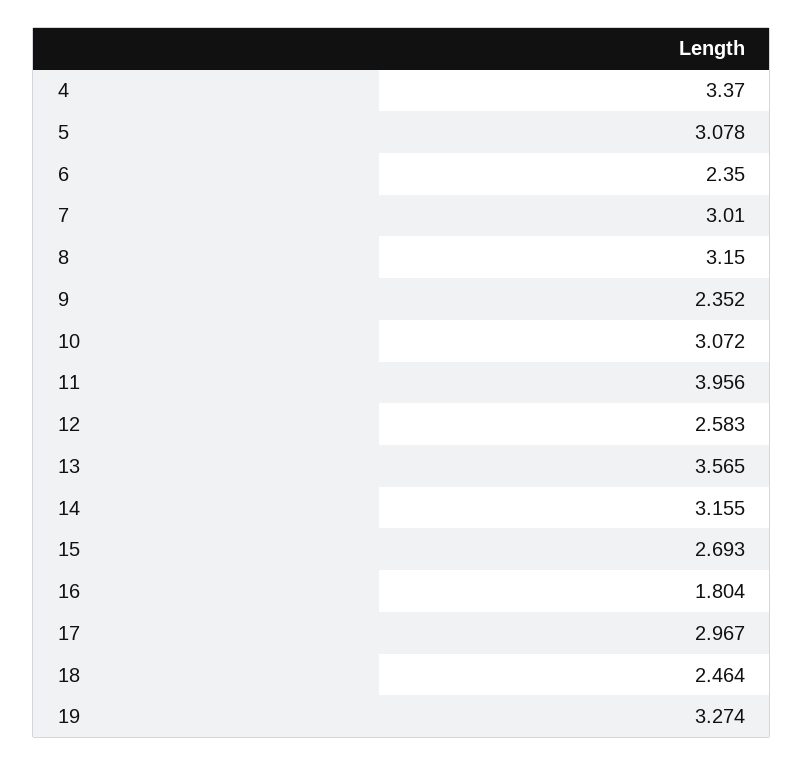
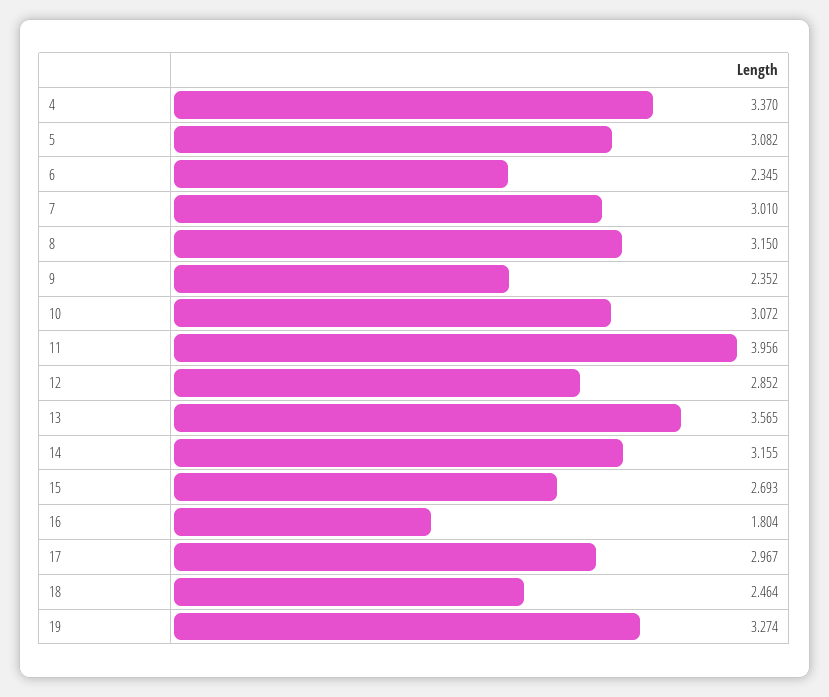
  {
    "4": 3.37,
-   "5": 3.078,
+   "5": 3.082,
-   "6": 2.35,
+   "6": 2.345,
    "7": 3.01,
    "8": 3.15,
    "9": 2.352,
    "10": 3.072,
    "11": 3.956,
-   "12": 2.583,
+   "12": 2.852,
    "13": 3.565,
    "14": 3.155,
    "15": 2.693,
    "16": 1.804,
    "17": 2.967,
    "18": 2.464,
    "19": 3.274
  }

